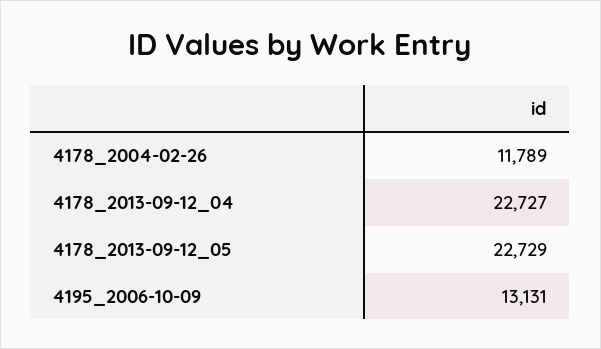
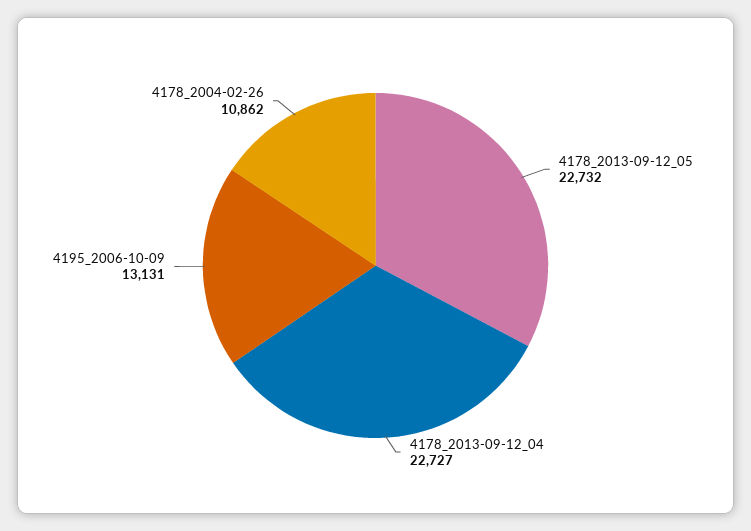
  {
-   "4178_2004-02-26": 11789,
+   "4178_2004-02-26": 10862,
    "4178_2013-09-12_04": 22727,
-   "4178_2013-09-12_05": 22729,
+   "4178_2013-09-12_05": 22732,
    "4195_2006-10-09": 13131
  }

